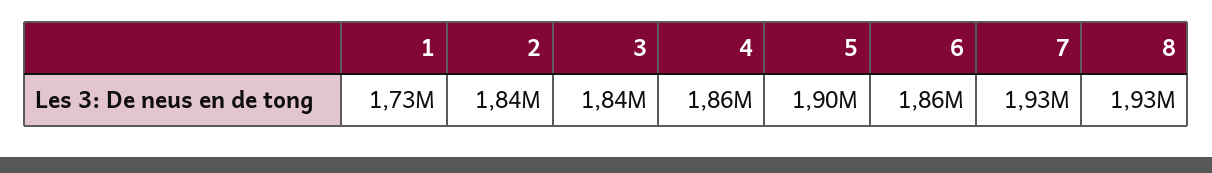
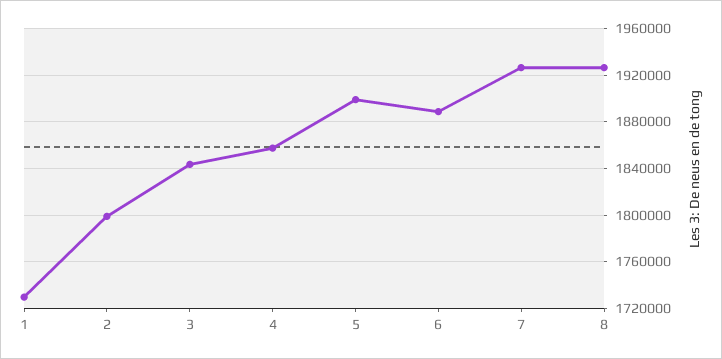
  {
    "1": 1730000,
-   "2": 1840000,
+   "2": 1800000,
    "3": 1840000,
    "4": 1860000,
    "5": 1900000,
-   "6": 1860000,
+   "6": 1890000,
    "7": 1930000,
    "8": 1930000
  }

